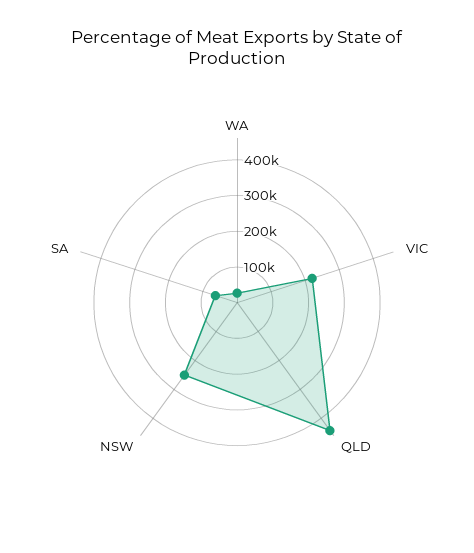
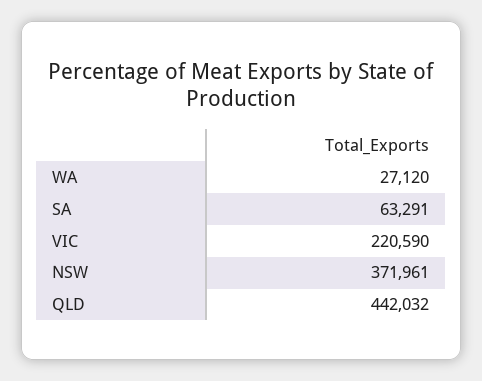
  {
    "WA": 27120,
    "VIC": 220590,
    "QLD": 442032,
-   "NSW": 250000,
+   "NSW": 371961,
    "SA": 63291
  }

